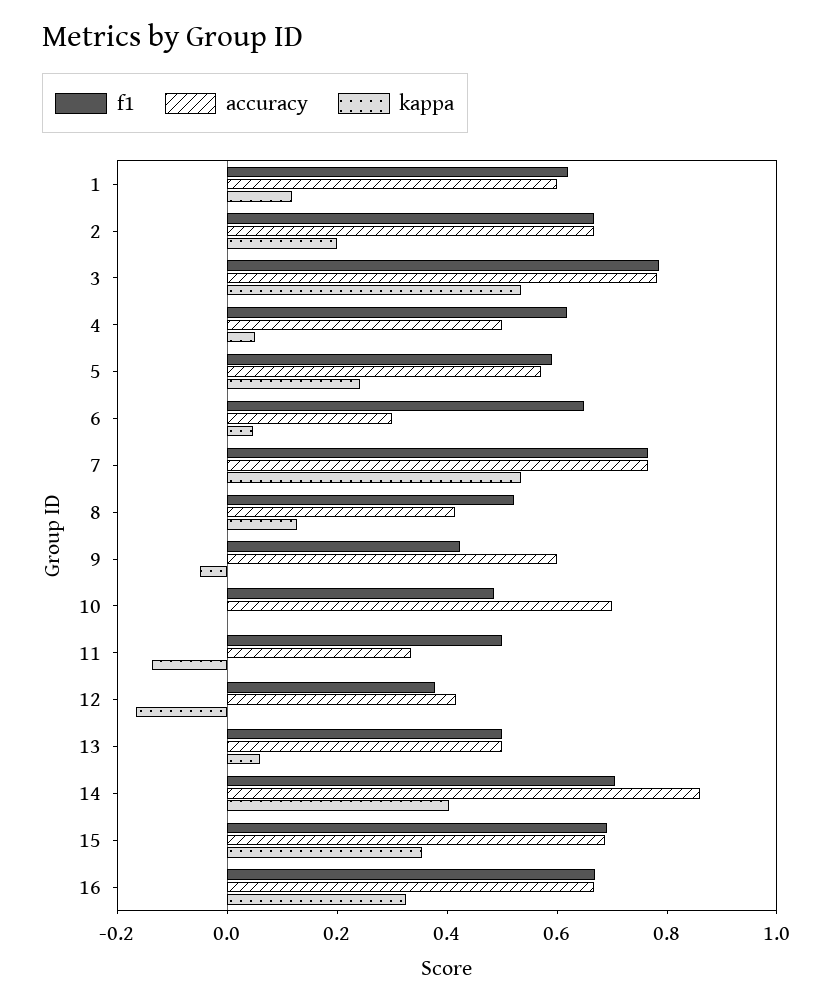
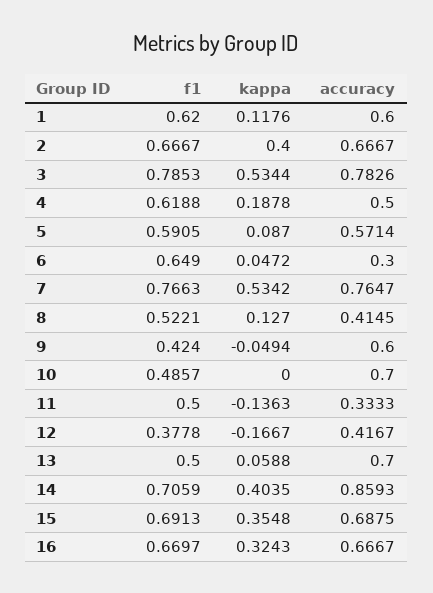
  {
    "f1": {
      "1": 0.62,
      "2": 0.6667,
      "3": 0.7853,
      "4": 0.6188,
      "5": 0.5905,
      "6": 0.649,
      "7": 0.7663,
      "8": 0.5221,
      "9": 0.424,
      "10": 0.4857,
      "11": 0.5,
      "12": 0.3778,
      "13": 0.5,
      "14": 0.7059,
      "15": 0.6913,
      "16": 0.6697
    },
    "accuracy": {
      "1": 0.6,
      "2": 0.6667,
      "3": 0.7826,
      "4": 0.5,
      "5": 0.5714,
      "6": 0.3,
      "7": 0.7647,
      "8": 0.4145,
      "9": 0.6,
      "10": 0.7,
      "11": 0.3333,
      "12": 0.4167,
-     "13": 0.5,
+     "13": 0.7,
      "14": 0.8593,
      "15": 0.6875,
      "16": 0.6667
    },
    "kappa": {
      "1": 0.1176,
-     "2": 0.2,
+     "2": 0.4,
      "3": 0.5344,
-     "4": 0.05,
+     "4": 0.1878,
-     "5": 0.25,
+     "5": 0.087,
      "6": 0.0472,
      "7": 0.5342,
      "8": 0.127,
      "9": -0.0494,
      "10": 0,
      "11": -0.1363,
      "12": -0.1667,
      "13": 0.0588,
      "14": 0.4035,
      "15": 0.3548,
      "16": 0.3243
    }
  }

